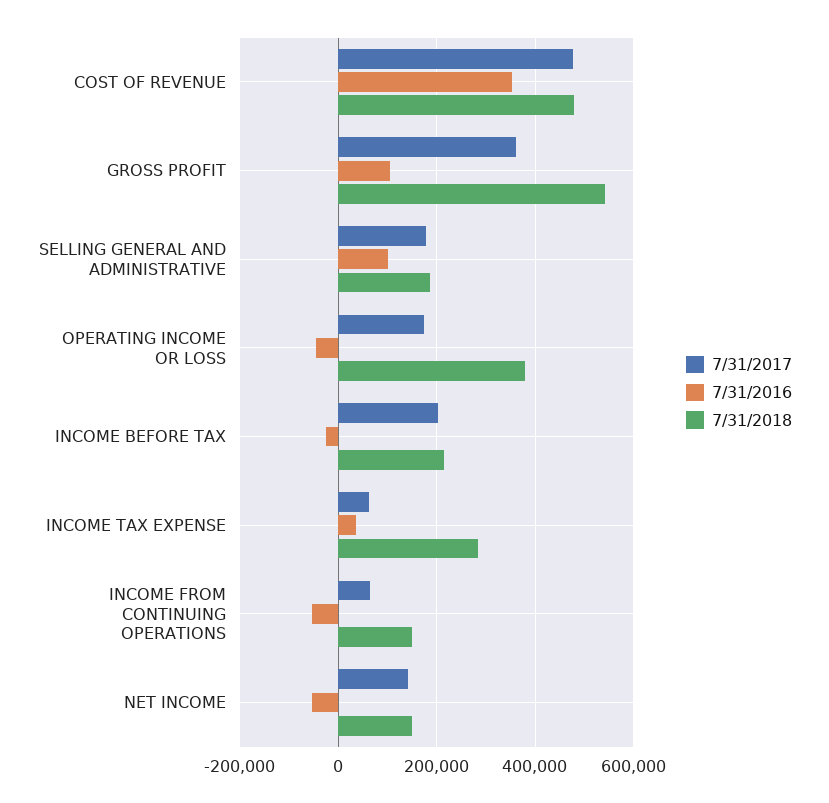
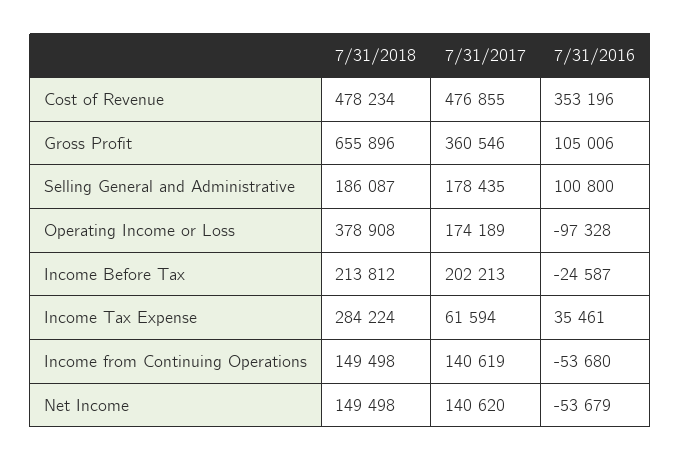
  {
    "7/31/2017": {
      "COST OF REVENUE": 476855,
      "GROSS PROFIT": 360546,
      "SELLING GENERAL AND ADMINISTRATIVE": 178435,
      "OPERATING INCOME OR LOSS": 174189,
      "INCOME BEFORE TAX": 202213,
      "INCOME TAX EXPENSE": 61594,
-     "INCOME FROM CONTINUING OPERATIONS": 60000,
+     "INCOME FROM CONTINUING OPERATIONS": 140619,
      "NET INCOME": 140620
    },
    "7/31/2016": {
      "COST OF REVENUE": 353196,
      "GROSS PROFIT": 105006,
      "SELLING GENERAL AND ADMINISTRATIVE": 100800,
-     "OPERATING INCOME OR LOSS": -40000,
+     "OPERATING INCOME OR LOSS": -97328,
      "INCOME BEFORE TAX": -24587,
      "INCOME TAX EXPENSE": 35461,
      "INCOME FROM CONTINUING OPERATIONS": -53680,
      "NET INCOME": -53679
    },
    "7/31/2018": {
      "COST OF REVENUE": 478234,
-     "GROSS PROFIT": 540000,
+     "GROSS PROFIT": 655896,
      "SELLING GENERAL AND ADMINISTRATIVE": 186087,
      "OPERATING INCOME OR LOSS": 378908,
      "INCOME BEFORE TAX": 213812,
      "INCOME TAX EXPENSE": 284224,
      "INCOME FROM CONTINUING OPERATIONS": 149498,
      "NET INCOME": 149498
    }
  }

